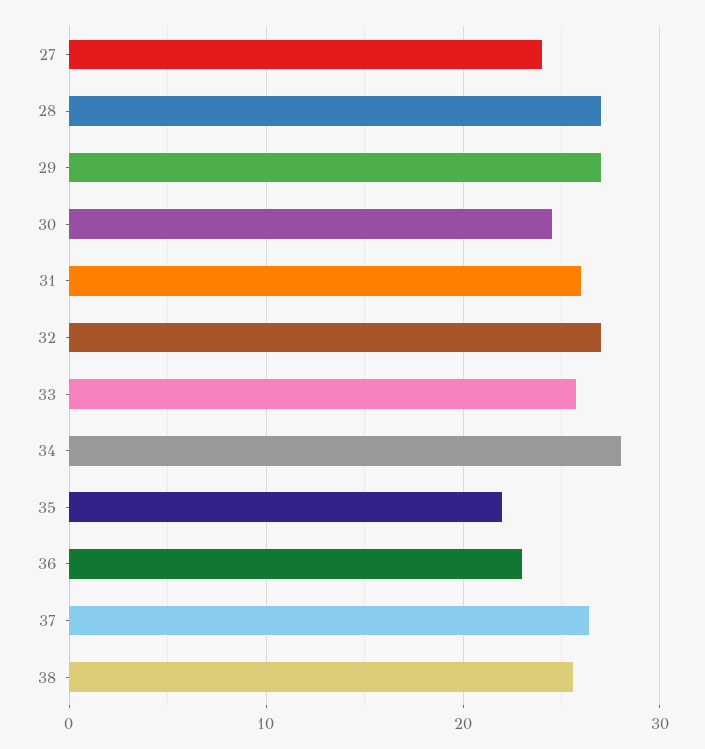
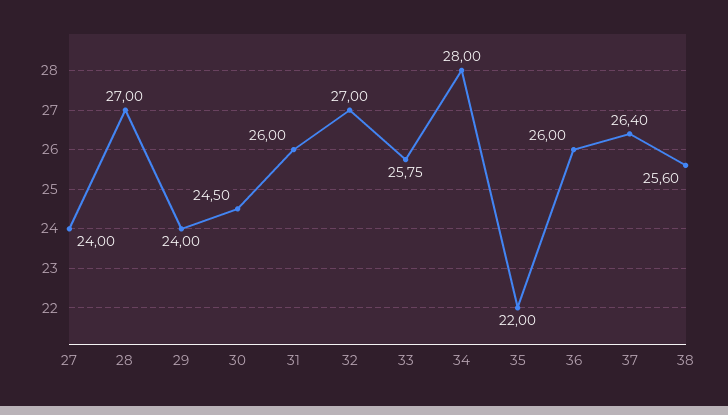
  {
    "27": 24,
    "28": 27,
-   "29": 27,
+   "29": 24,
    "30": 24.5,
    "31": 26,
    "32": 27,
    "33": 25.75,
    "34": 28,
    "35": 22,
-   "36": 23,
+   "36": 26,
    "37": 26.4,
    "38": 25.6
  }

